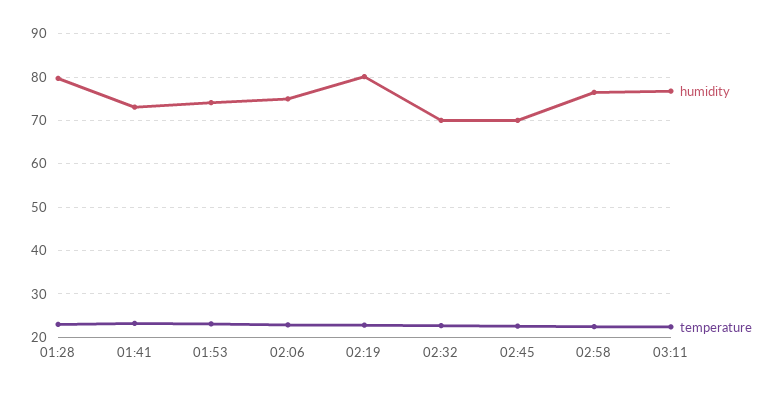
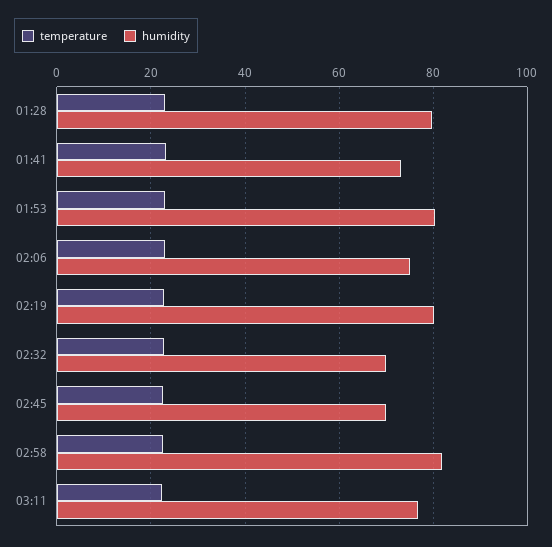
  {
    "humidity": {
      "01:28": 80,
      "01:41": 74,
-     "01:53": 74,
+     "01:53": 80,
      "02:06": 76,
      "02:19": 80,
      "02:32": 70,
      "02:45": 70,
-     "02:58": 76,
+     "02:58": 82,
      "03:11": 76
    },
    "temperature": {
      "01:28": 24,
      "01:41": 24,
      "01:53": 24,
      "02:06": 22,
      "02:19": 22,
      "02:32": 22,
      "02:45": 22,
      "02:58": 22,
      "03:11": 22
    }
  }

